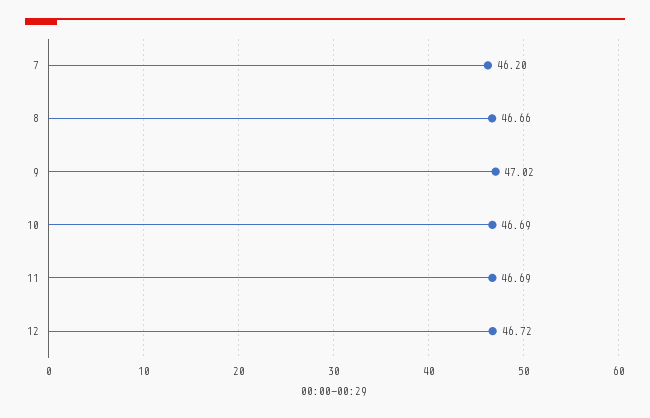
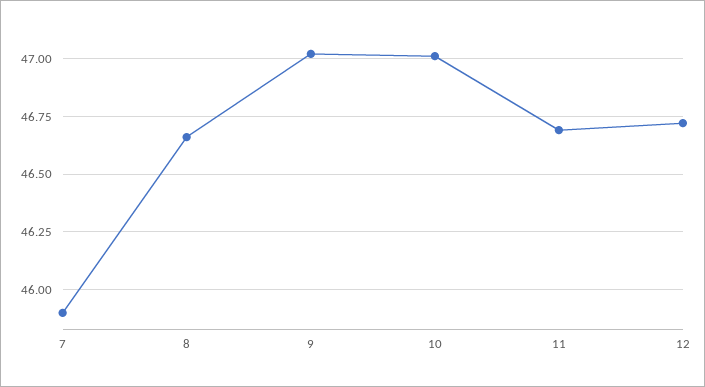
  {
-   "7": 46.2,
+   "7": 45.9,
    "8": 46.66,
    "9": 47.02,
-   "10": 46.69,
+   "10": 47,
    "11": 46.69,
    "12": 46.72
  }

